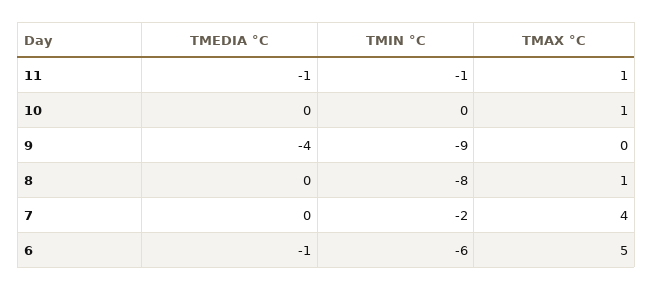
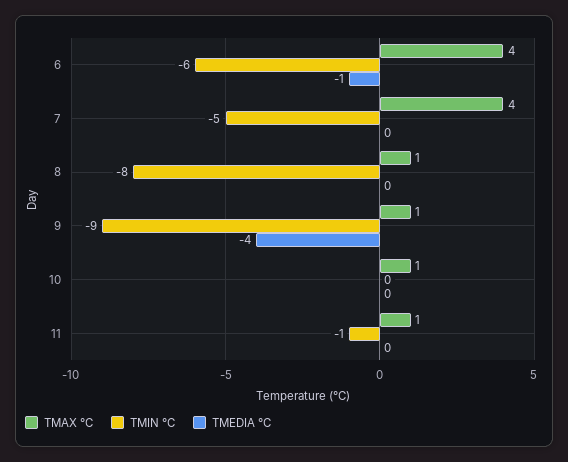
  {
    "TMEDIA °C": {
-     "11": -1,
+     "11": 0,
      "10": 0,
      "9": -4,
      "8": 0,
      "7": 0,
      "6": -1
    },
    "TMIN °C": {
      "11": -1,
      "10": 0,
      "9": -9,
      "8": -8,
-     "7": -2,
+     "7": -5,
      "6": -6
    },
    "TMAX °C": {
      "11": 1,
      "10": 1,
-     "9": 0,
+     "9": 1,
      "8": 1,
      "7": 4,
-     "6": 5
+     "6": 4
    }
  }

